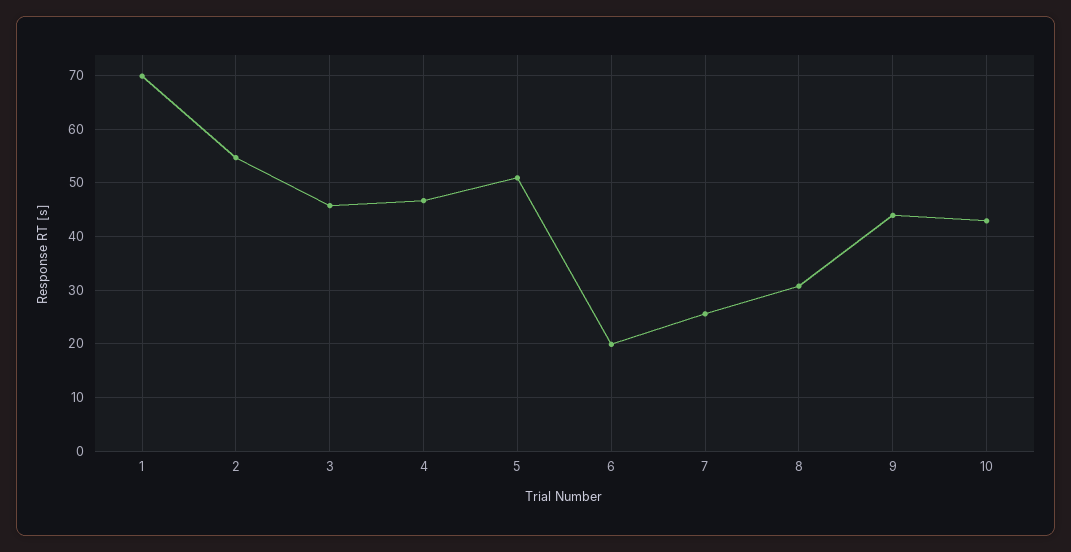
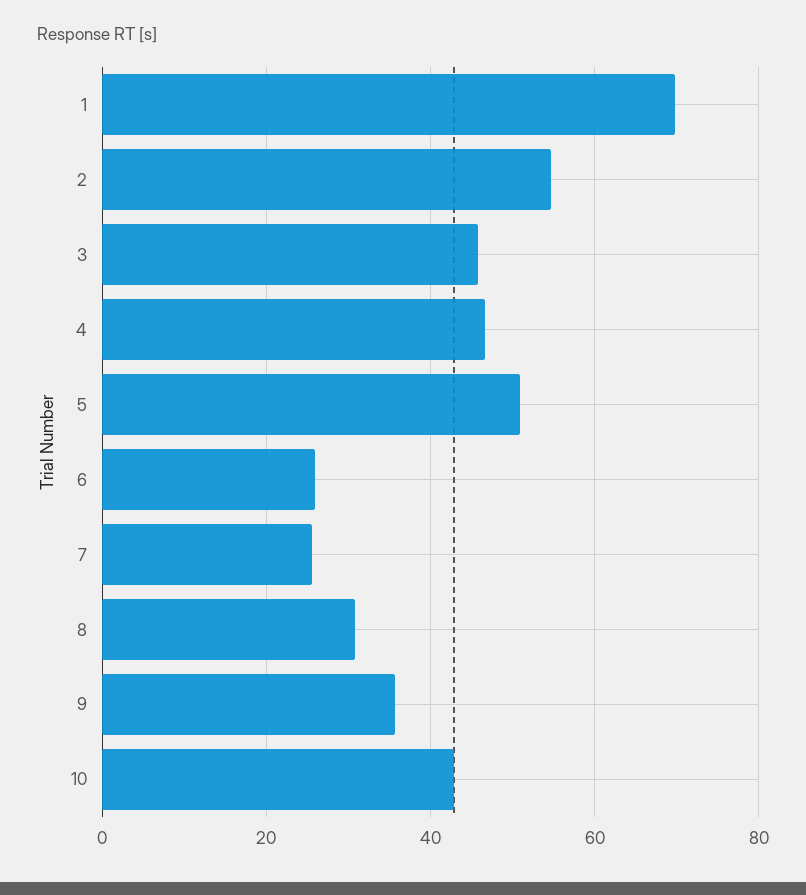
  {
    "1": 70,
    "2": 54,
    "3": 46,
    "4": 46,
    "5": 50,
-   "6": 20,
+   "6": 26,
    "7": 26,
    "8": 30,
-   "9": 44,
+   "9": 36,
    "10": 42
  }

